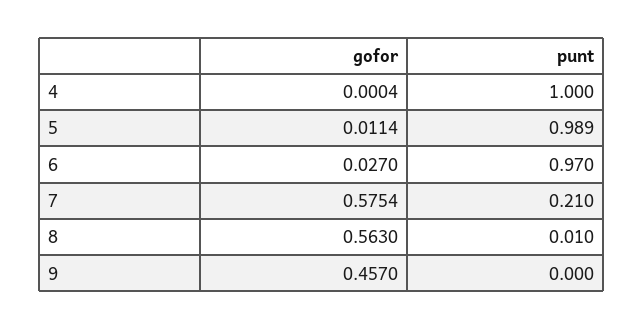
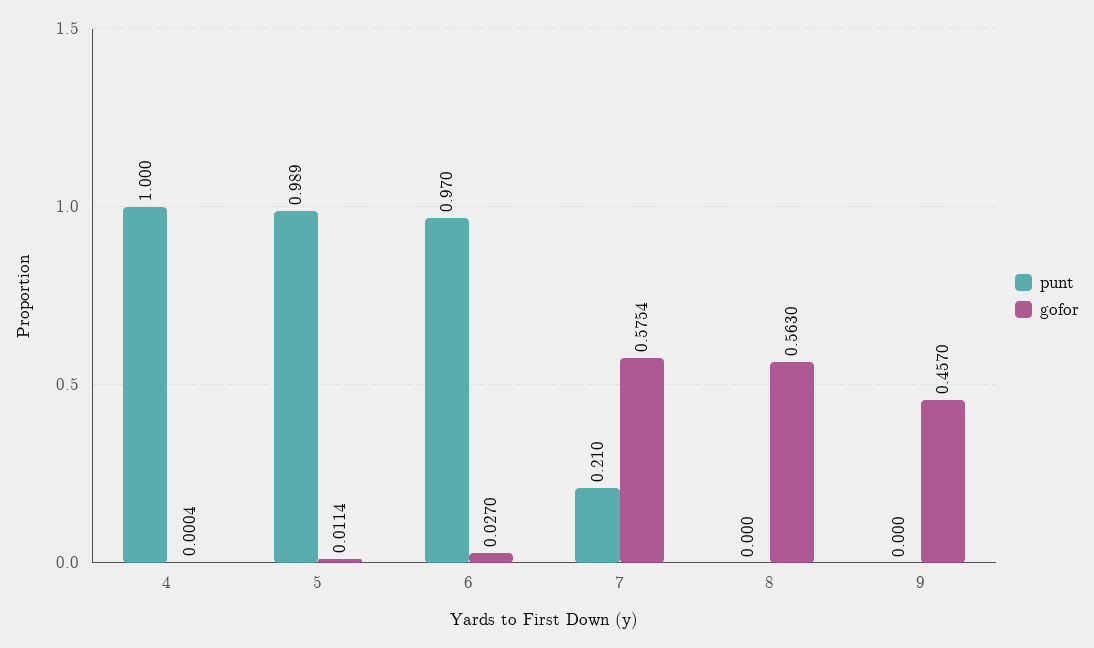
  {
    "gofor": {
      "4": 0.0004,
      "5": 0.0114,
      "6": 0.027,
      "7": 0.5754,
      "8": 0.563,
      "9": 0.457
    },
    "punt": {
      "4": 1,
      "5": 0.989,
      "6": 0.97,
      "7": 0.21,
-     "8": 0.01,
+     "8": 0,
      "9": 0
    }
  }

